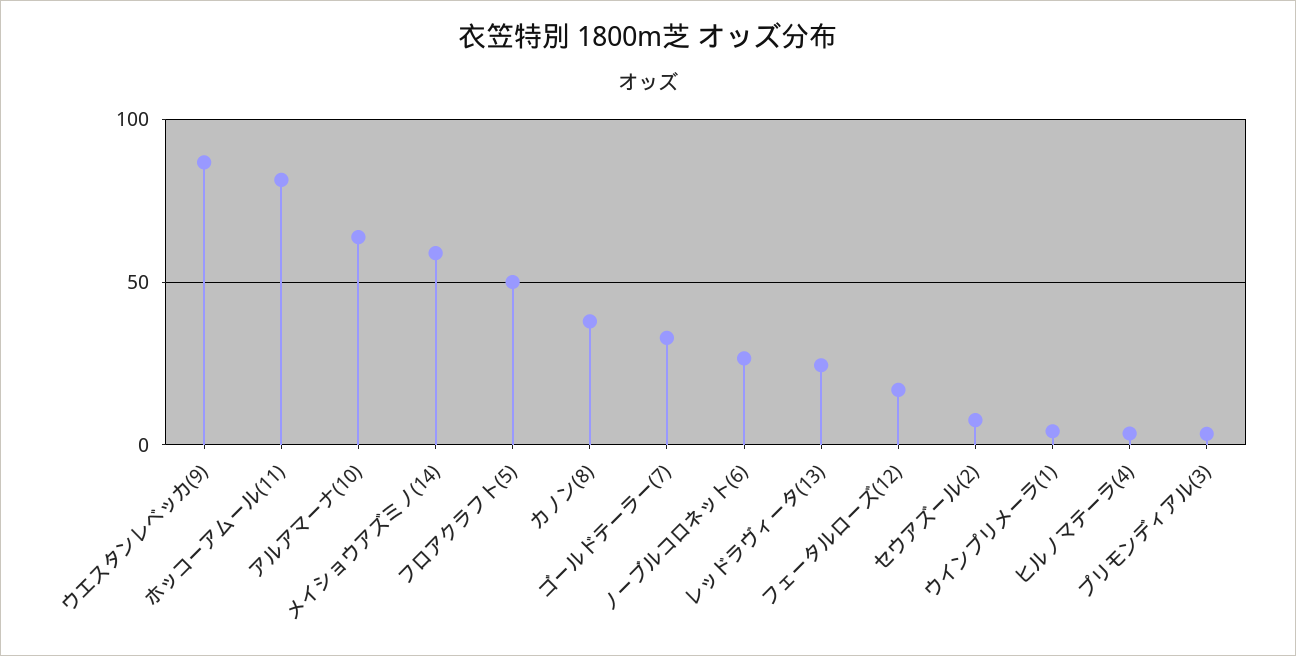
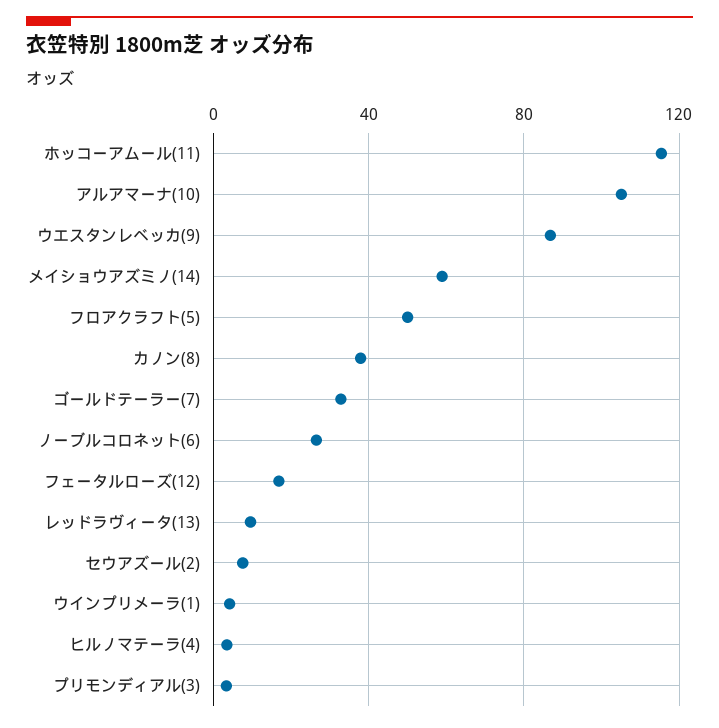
  {
    "ウエスタンレベッカ(9)": 85,
-   "ホッコーアムール(11)": 80,
+   "ホッコーアムール(11)": 115,
-   "アルアマーナ(10)": 65,
+   "アルアマーナ(10)": 105,
    "メイショウアズミノ(14)": 60,
    "フロアクラフト(5)": 50,
    "カノン(8)": 40,
    "ゴールドテーラー(7)": 35,
    "ノーブルコロネット(6)": 25,
-   "レッドラヴィータ(13)": 25,
+   "レッドラヴィータ(13)": 10,
    "フェータルローズ(12)": 15,
    "セウアズール(2)": 10,
    "ウインプリメーラ(1)": 5,
    "ヒルノマテーラ(4)": 5,
    "プリモンディアル(3)": 5
  }

